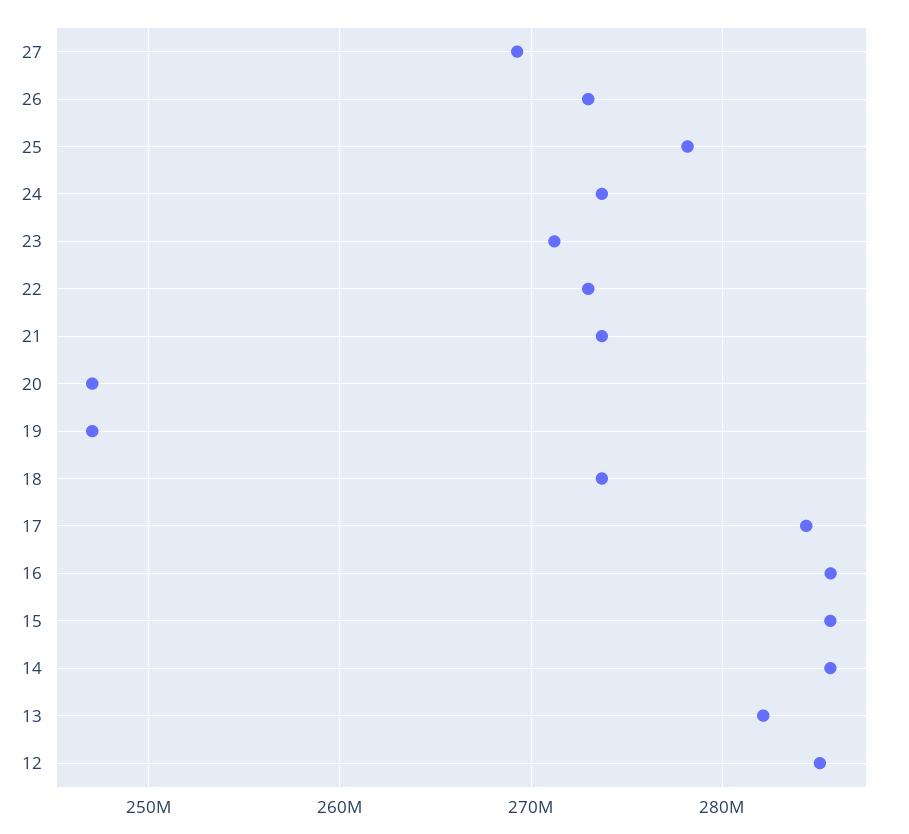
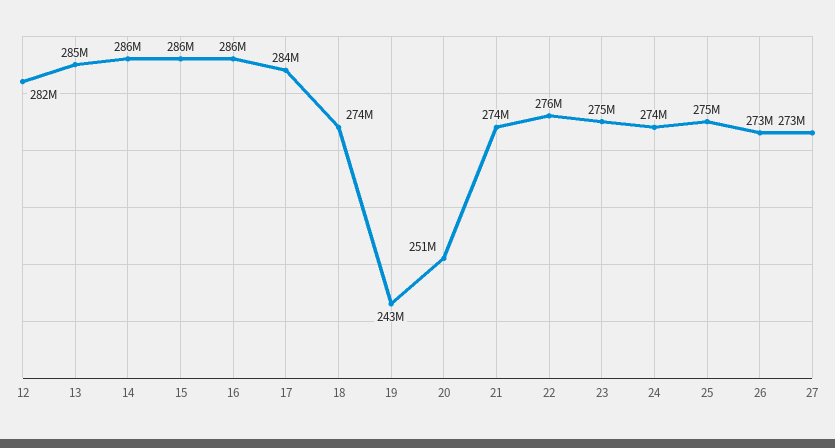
  {
-   "27": 269000000,
+   "27": 273000000,
    "26": 273000000,
-   "25": 278000000,
+   "25": 275000000,
    "24": 274000000,
-   "23": 271000000,
+   "23": 275000000,
-   "22": 273000000,
+   "22": 276000000,
    "21": 274000000,
-   "20": 247000000,
+   "20": 251000000,
-   "19": 247000000,
+   "19": 243000000,
    "18": 274000000,
    "17": 284000000,
    "16": 286000000,
    "15": 286000000,
    "14": 286000000,
-   "13": 282000000,
+   "13": 285000000,
-   "12": 285000000
+   "12": 282000000
  }

